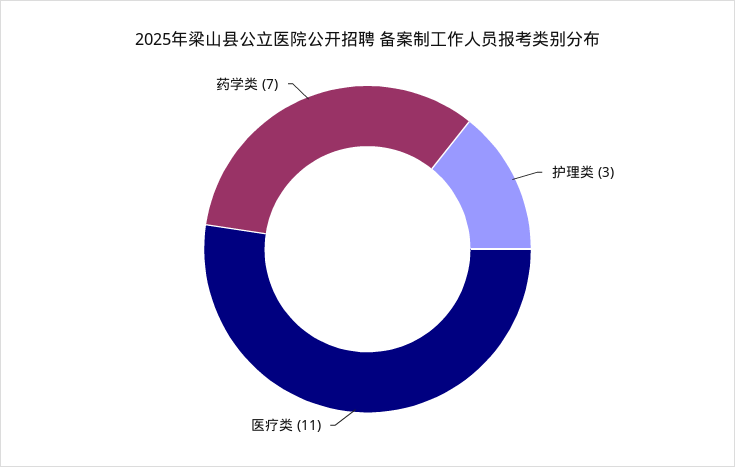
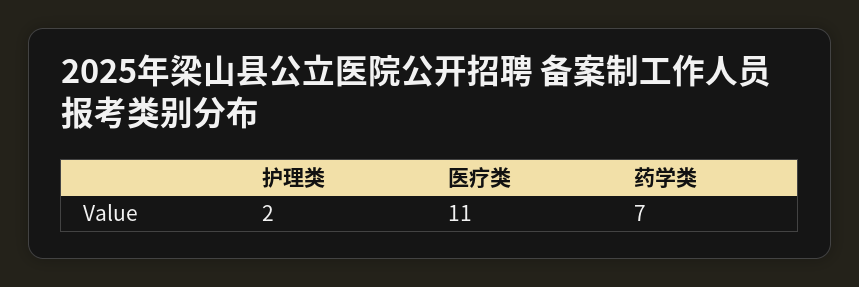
  {
-   "护理类": 3,
+   "护理类": 2,
    "医疗类": 11,
    "药学类": 7
  }

